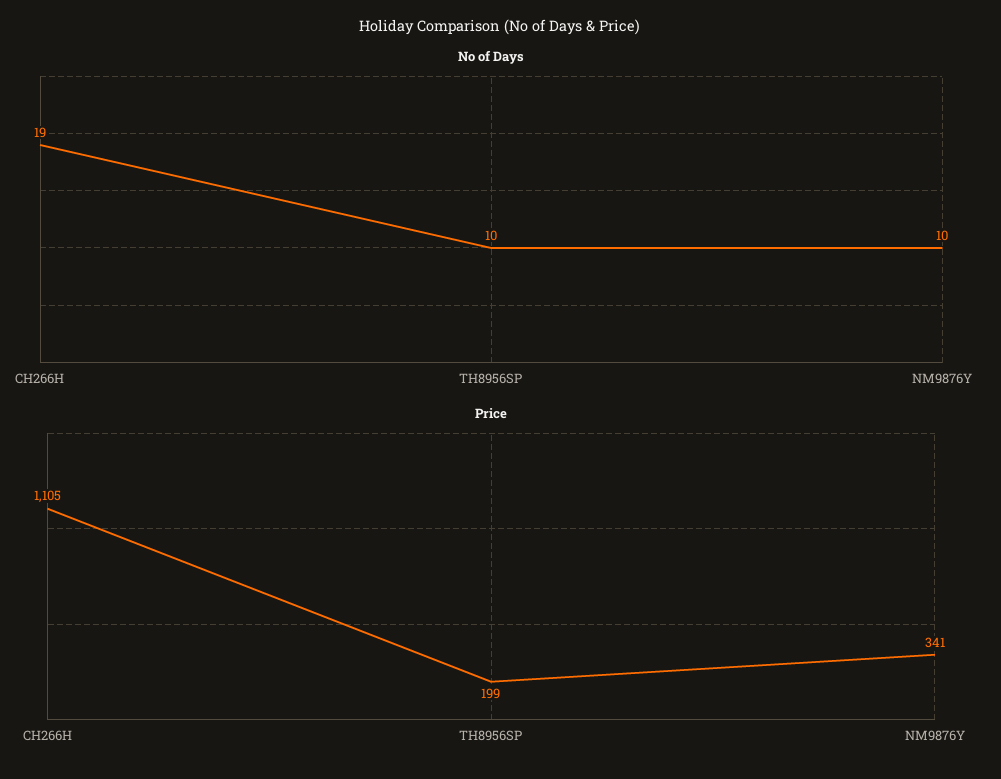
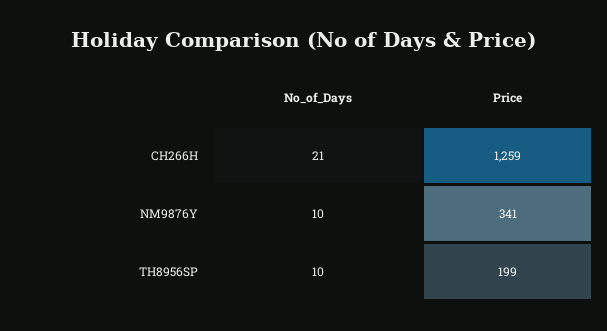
  {
    "No of Days": {
-     "CH266H": 19,
+     "CH266H": 21,
      "TH8956SP": 10,
      "NM9876Y": 10
    },
    "Price": {
-     "CH266H": 1105,
+     "CH266H": 1259,
      "TH8956SP": 199,
      "NM9876Y": 341
    }
  }

